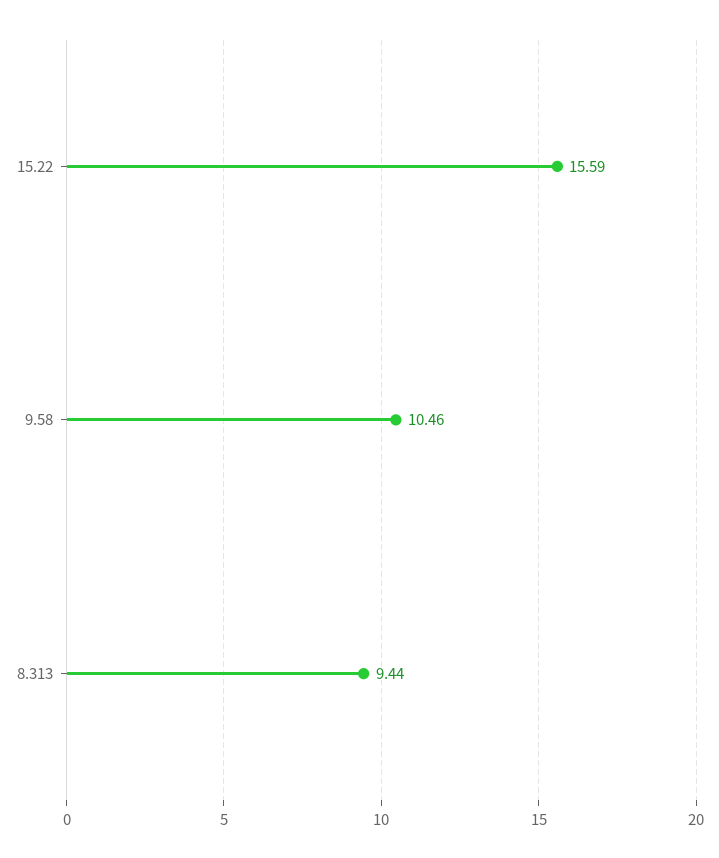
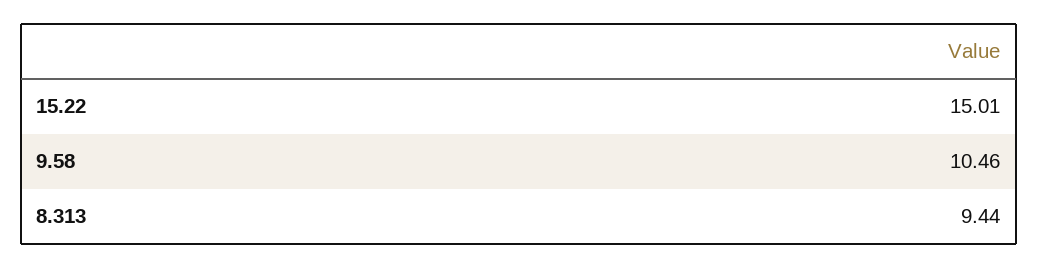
  {
-   "15.22": 15.59,
+   "15.22": 15.01,
    "9.58": 10.46,
    "8.313": 9.44
  }

